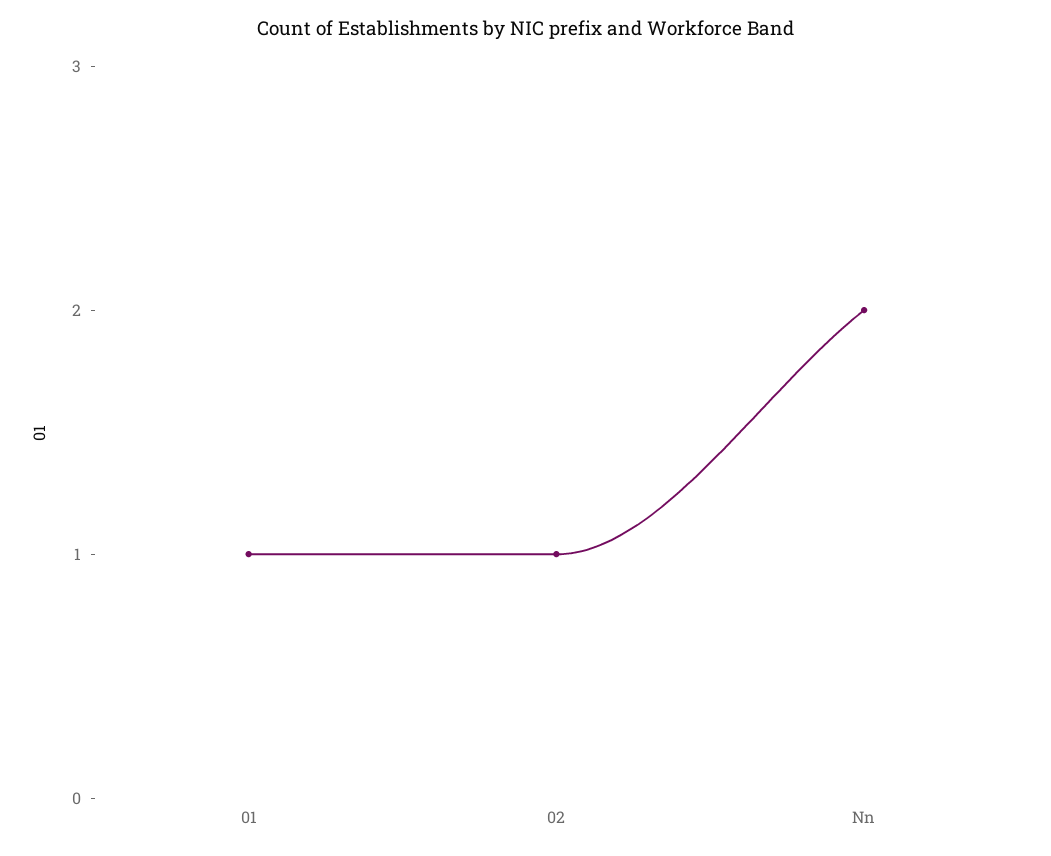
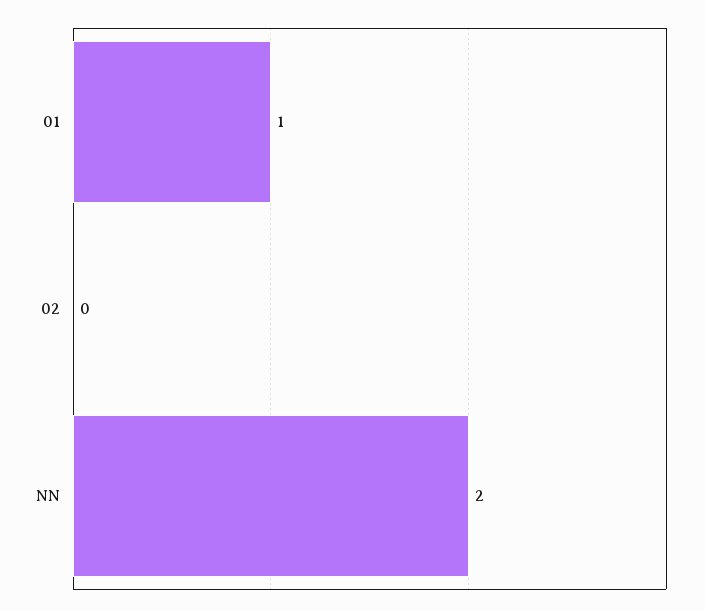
  {
    "01": 1,
-   "02": 1,
+   "02": 0,
    "Nn": 2
  }

